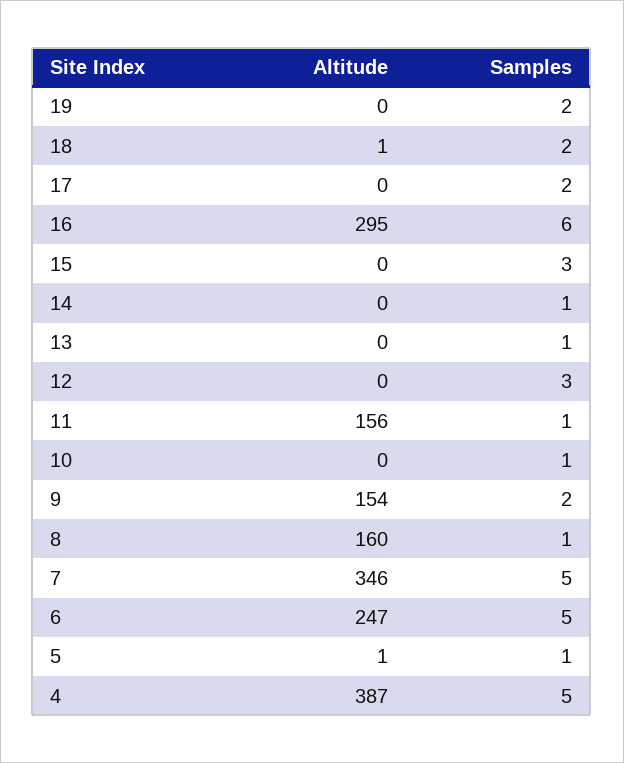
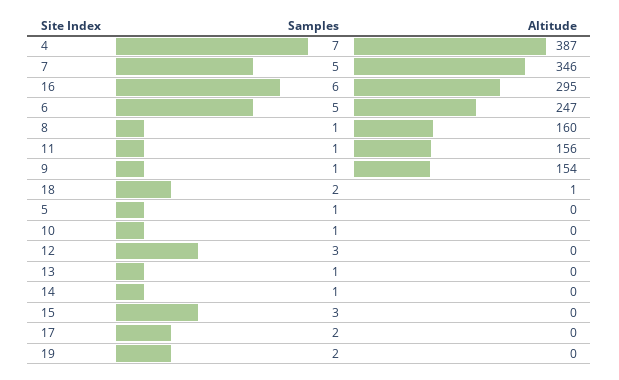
  {
    "Altitude": {
      "19": 0,
      "18": 1,
      "17": 0,
      "16": 295,
      "15": 0,
      "14": 0,
      "13": 0,
      "12": 0,
      "11": 156,
      "10": 0,
      "9": 154,
      "8": 160,
      "7": 346,
      "6": 247,
-     "5": 1,
+     "5": 0,
      "4": 387
    },
    "Samples": {
      "19": 2,
      "18": 2,
      "17": 2,
      "16": 6,
      "15": 3,
      "14": 1,
      "13": 1,
      "12": 3,
      "11": 1,
      "10": 1,
-     "9": 2,
+     "9": 1,
      "8": 1,
      "7": 5,
      "6": 5,
      "5": 1,
-     "4": 5
+     "4": 7
    }
  }

